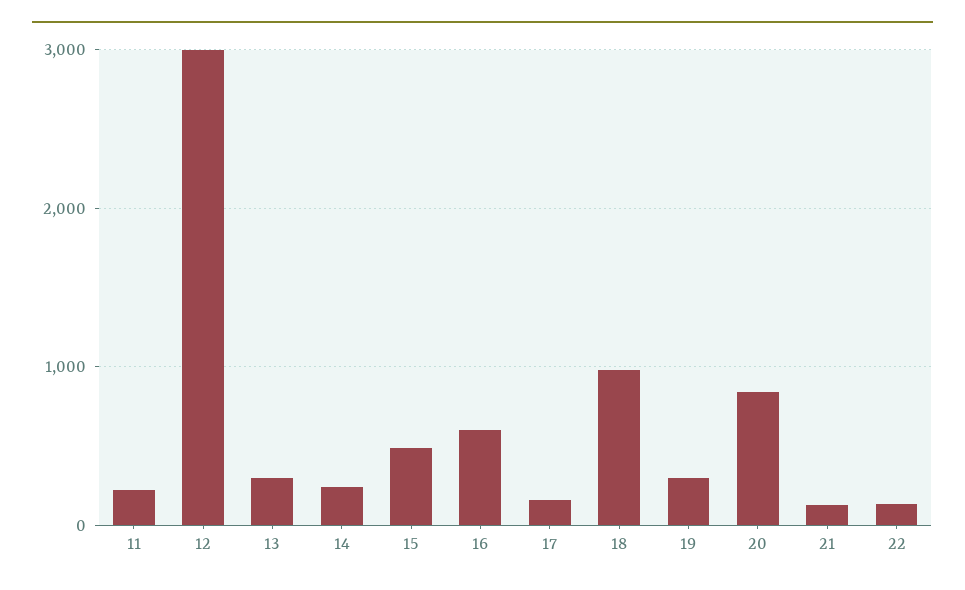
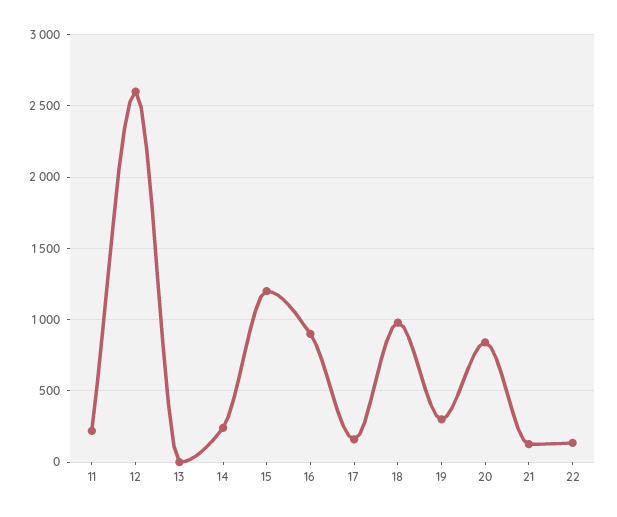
  {
    "11": 200,
-   "12": 3000,
+   "12": 2600,
-   "13": 300,
+   "13": 0,
    "14": 250,
-   "15": 500,
+   "15": 1200,
-   "16": 600,
+   "16": 900,
    "17": 150,
    "18": 1000,
    "19": 300,
    "20": 850,
    "21": 150,
    "22": 150
  }

